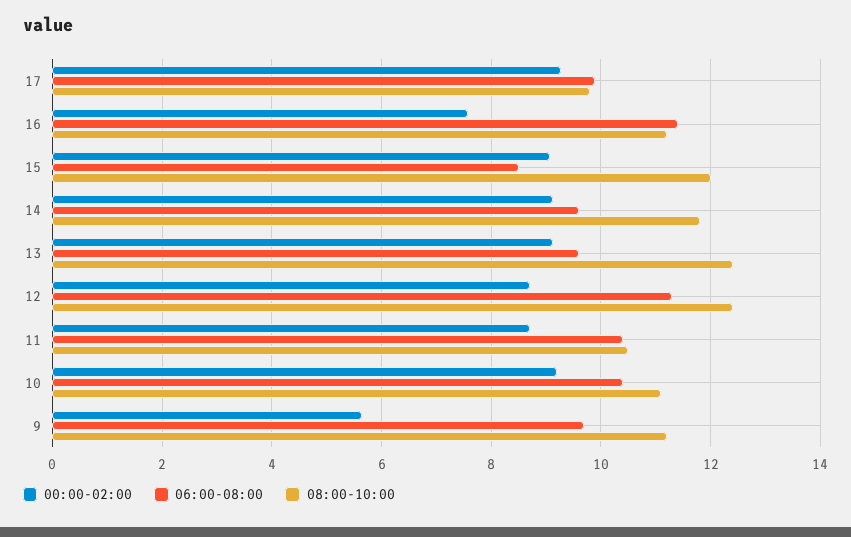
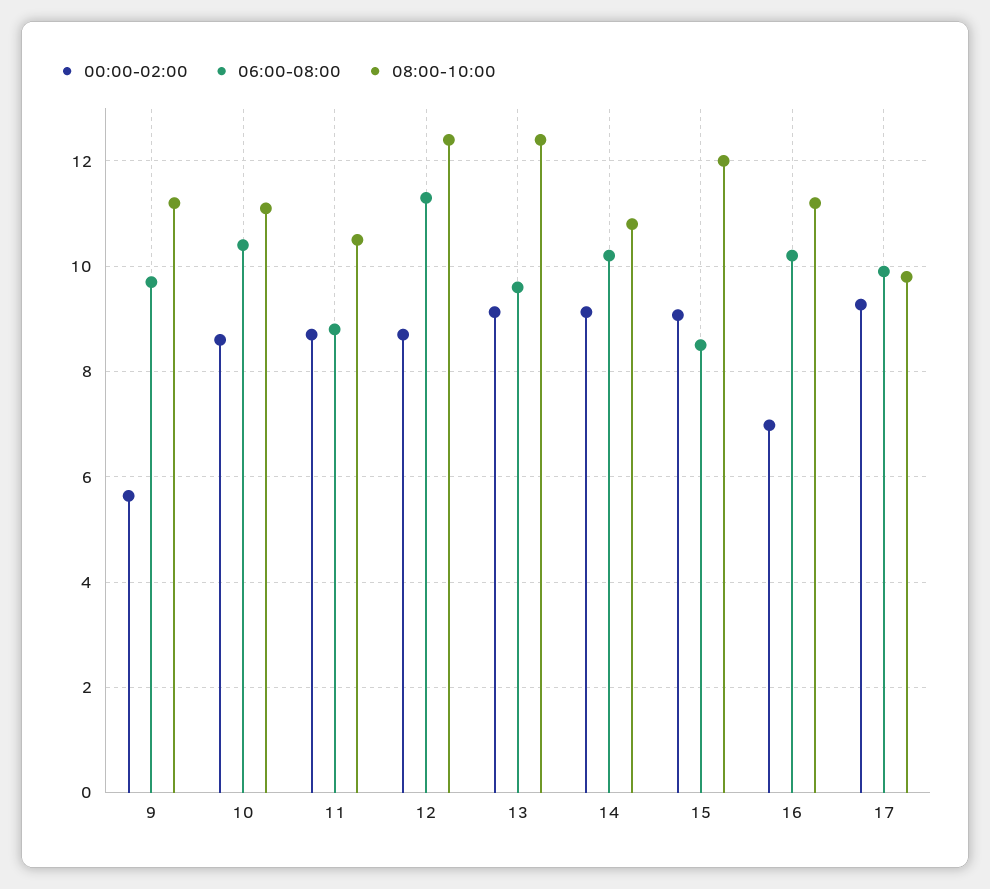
  {
    "00:00-02:00": {
      "17": 9.2,
-     "16": 7.6,
+     "16": 7,
      "15": 9,
      "14": 9.2,
      "13": 9.2,
      "12": 8.8,
      "11": 8.8,
-     "10": 9.2,
+     "10": 8.6,
      "9": 5.6
    },
    "06:00-08:00": {
      "17": 10,
-     "16": 11.4,
+     "16": 10.2,
      "15": 8.6,
-     "14": 9.6,
+     "14": 10.2,
      "13": 9.6,
      "12": 11.4,
-     "11": 10.4,
+     "11": 8.8,
      "10": 10.4,
      "9": 9.8
    },
    "08:00-10:00": {
      "17": 9.8,
      "16": 11.2,
      "15": 12,
-     "14": 11.8,
+     "14": 10.8,
      "13": 12.4,
      "12": 12.4,
      "11": 10.6,
      "10": 11.2,
      "9": 11.2
    }
  }

